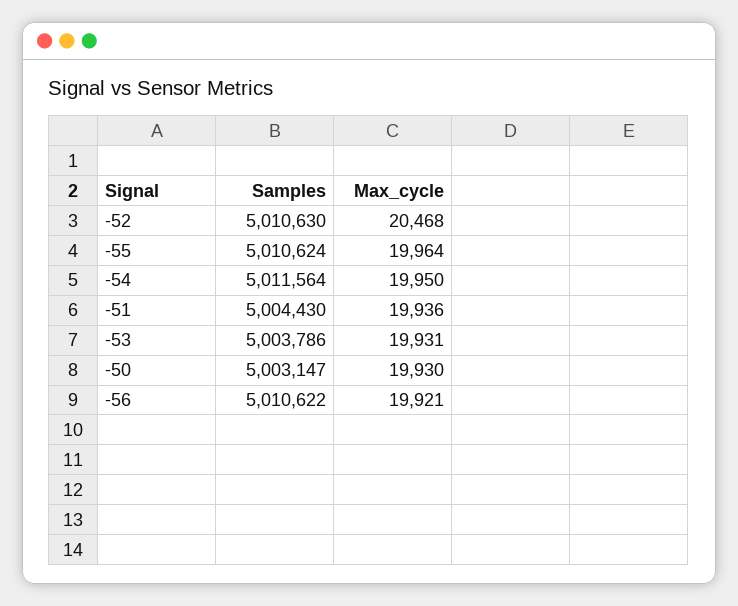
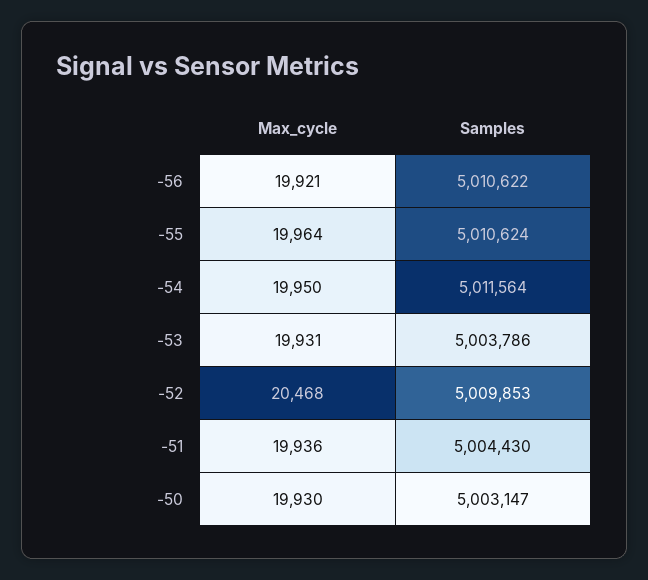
  {
    "Samples": {
-     "-52": 5010630,
+     "-52": 5009853,
      "-55": 5010624,
      "-54": 5011564,
      "-51": 5004430,
      "-53": 5003786,
      "-50": 5003147,
      "-56": 5010622
    },
    "Max_cycle": {
      "-52": 20468,
      "-55": 19964,
      "-54": 19950,
      "-51": 19936,
      "-53": 19931,
      "-50": 19930,
      "-56": 19921
    }
  }

